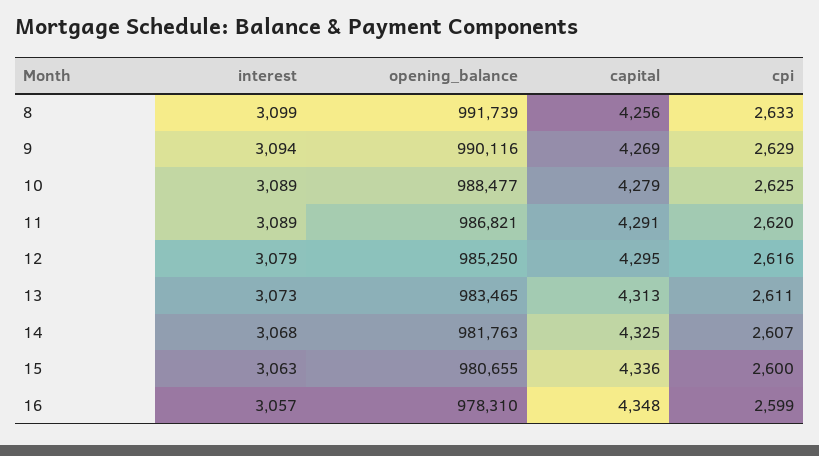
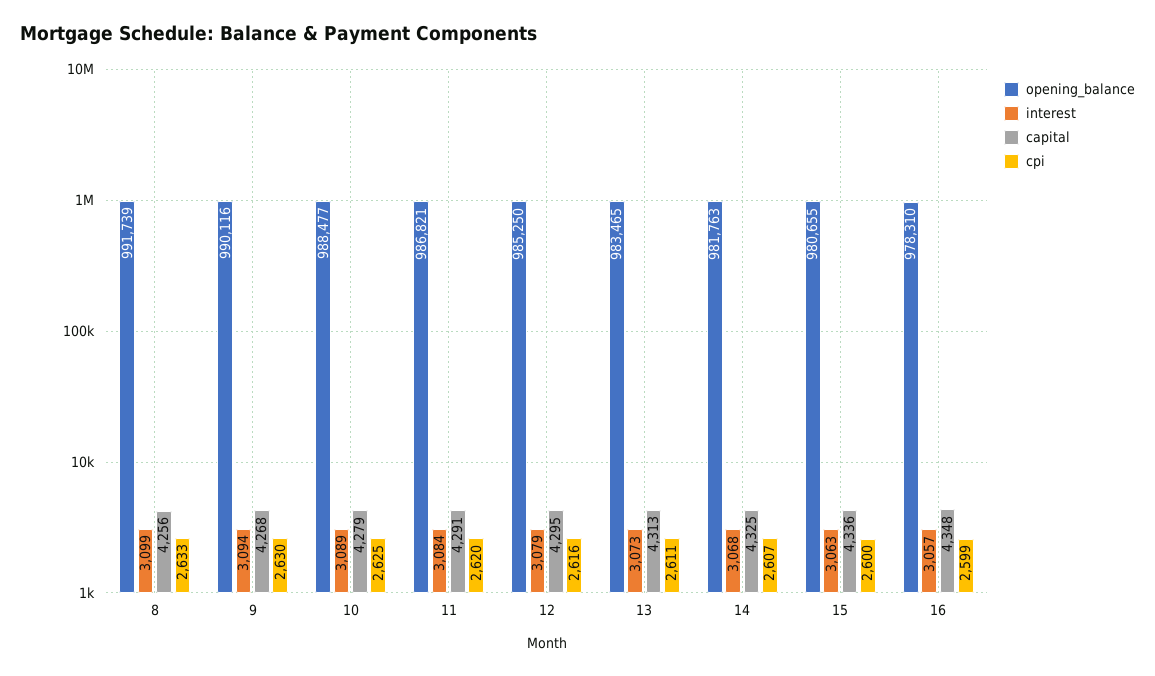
  {
    "interest": {
      "8": 3099,
      "9": 3094,
      "10": 3089,
-     "11": 3089,
+     "11": 3084,
      "12": 3079,
      "13": 3073,
      "14": 3068,
      "15": 3063,
      "16": 3057
    },
    "opening_balance": {
      "8": 991739,
      "9": 990116,
      "10": 988477,
      "11": 986821,
      "12": 985250,
      "13": 983465,
      "14": 981763,
      "15": 980655,
      "16": 978310
    },
    "capital": {
      "8": 4256,
-     "9": 4269,
+     "9": 4268,
      "10": 4279,
      "11": 4291,
      "12": 4295,
      "13": 4313,
      "14": 4325,
      "15": 4336,
      "16": 4348
    },
    "cpi": {
      "8": 2633,
-     "9": 2629,
+     "9": 2630,
      "10": 2625,
      "11": 2620,
      "12": 2616,
      "13": 2611,
      "14": 2607,
      "15": 2600,
      "16": 2599
    }
  }

